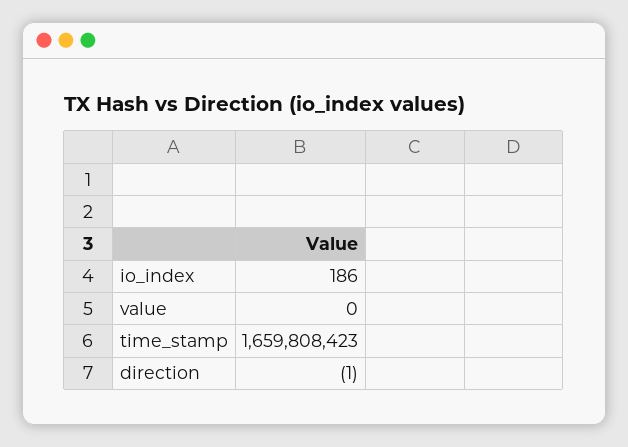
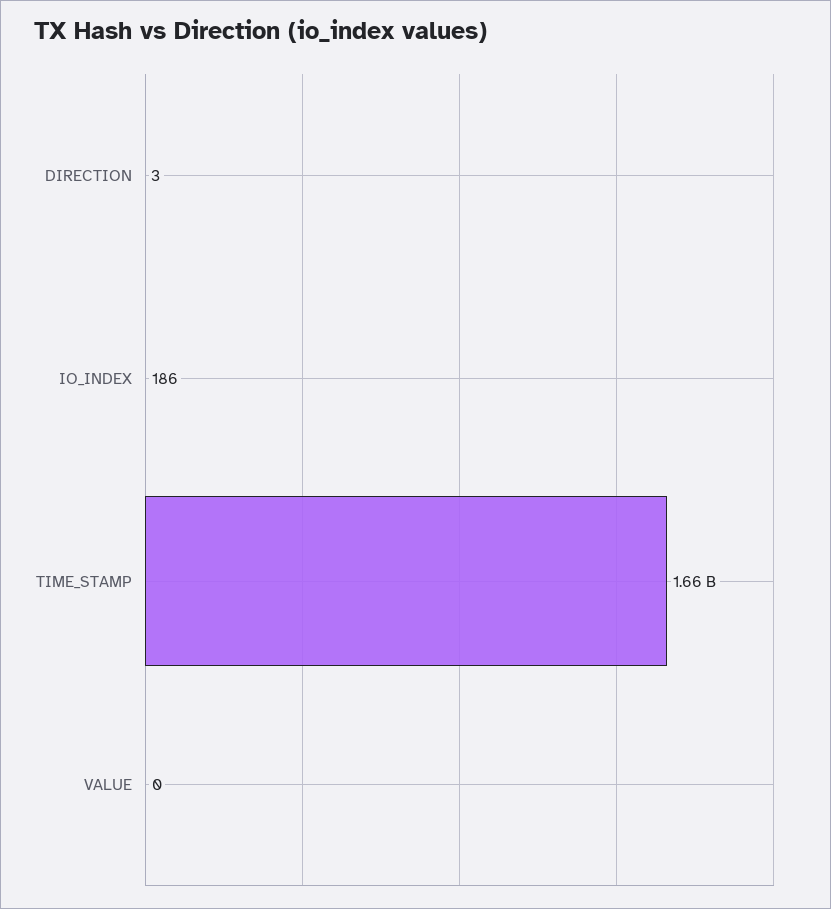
  {
    "io_index": 186,
    "value": 0,
    "time_stamp": 1659808423,
-   "direction": -1
+   "direction": 3
  }

